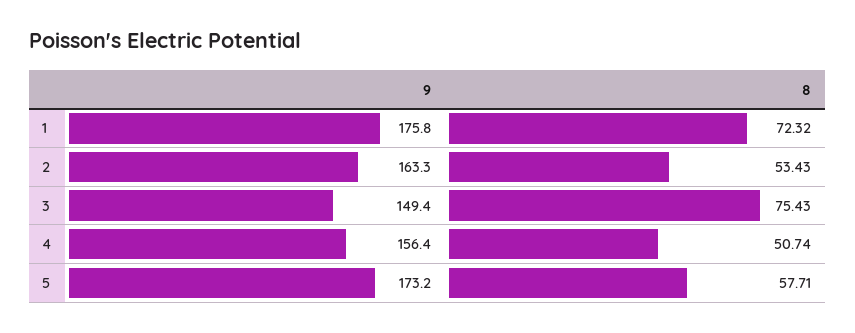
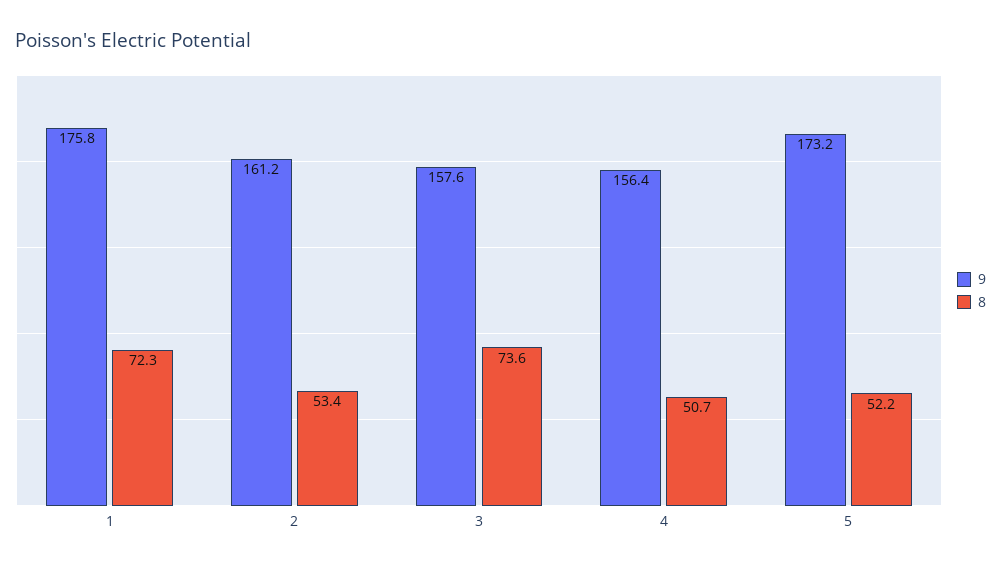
  {
    "9": {
      "1": 175.8,
-     "2": 163.3,
+     "2": 161.2,
-     "3": 149.4,
+     "3": 157.6,
      "4": 156.4,
      "5": 173.2
    },
    "8": {
      "1": 72.32,
      "2": 53.43,
-     "3": 75.43,
+     "3": 73.6,
      "4": 50.74,
-     "5": 57.71
+     "5": 52.2
    }
  }

